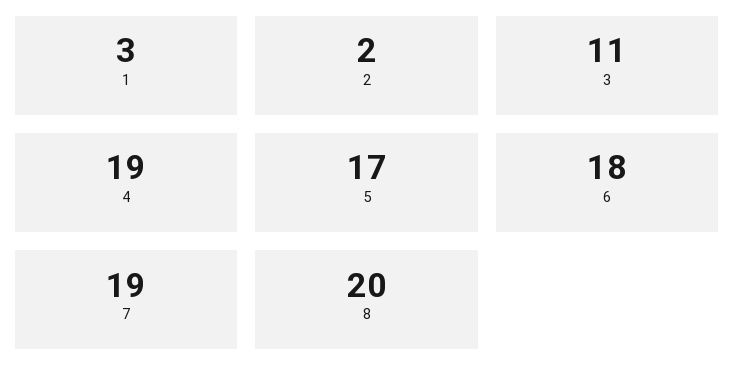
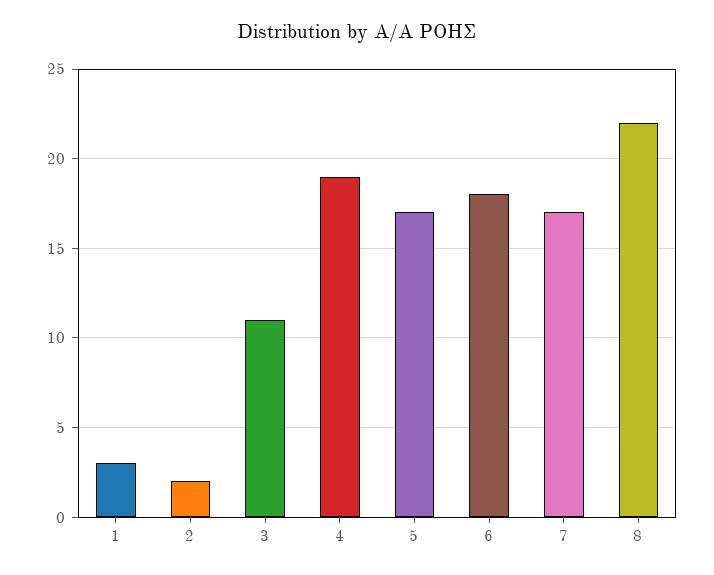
  {
    "1": 3,
    "2": 2,
    "3": 11,
    "4": 19,
    "5": 17,
    "6": 18,
-   "7": 19,
+   "7": 17,
-   "8": 20
+   "8": 22
  }

